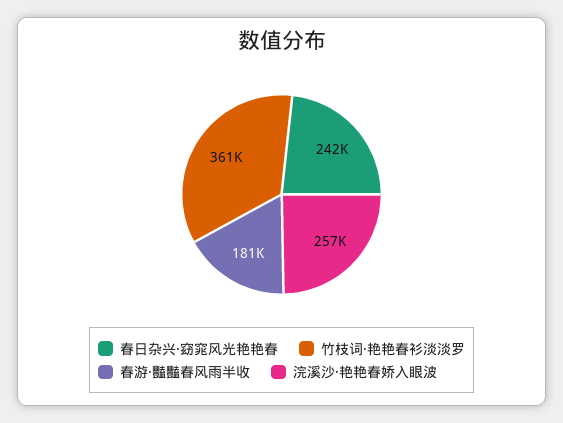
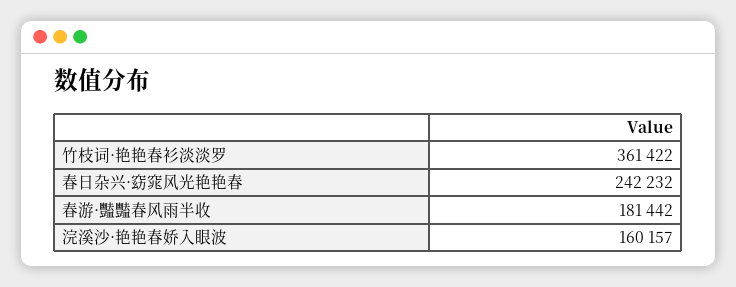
  {
    "春日杂兴·窈窕风光艳艳春": 242232,
    "竹枝词·艳艳春衫淡淡罗": 361422,
    "春游·豔豔春风雨半收": 181442,
-   "浣溪沙·艳艳春娇入眼波": 257000
+   "浣溪沙·艳艳春娇入眼波": 160157
  }

